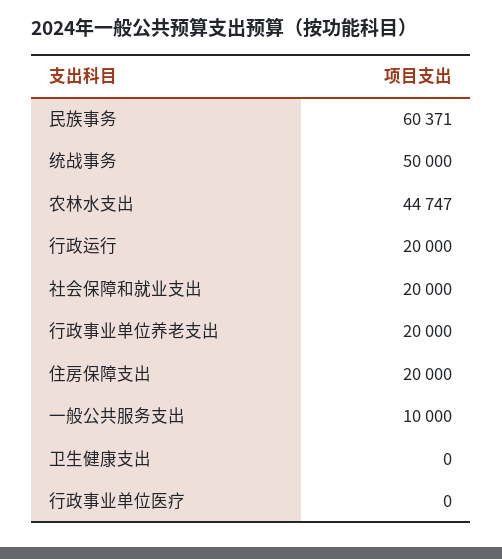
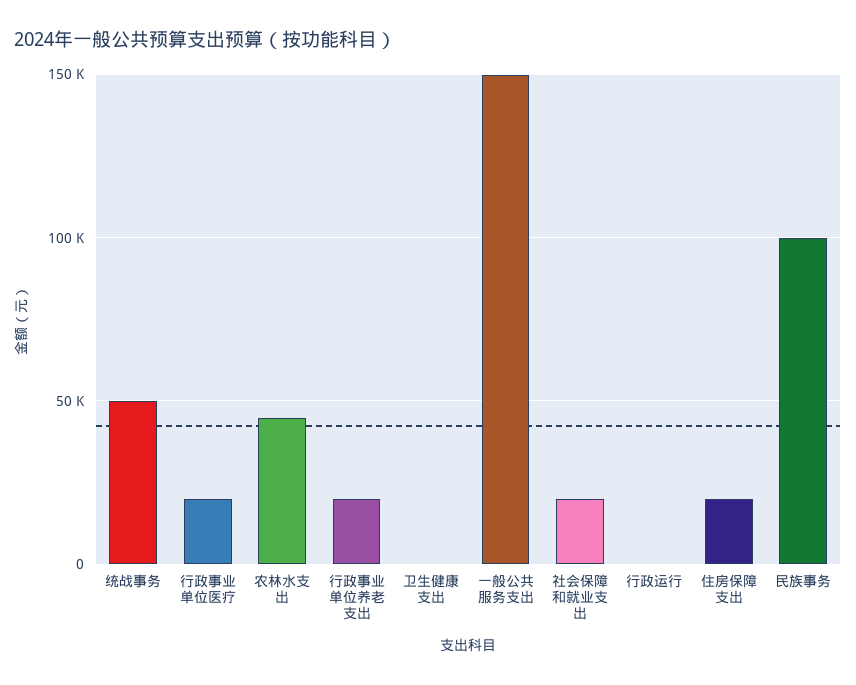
  {
-   "民族事务": 60371,
+   "民族事务": 100000,
    "统战事务": 50000,
    "农林水支出": 44747,
-   "行政运行": 20000,
+   "行政运行": 0,
    "社会保障和就业支出": 20000,
    "行政事业单位养老支出": 20000,
    "住房保障支出": 20000,
-   "一般公共服务支出": 10000,
+   "一般公共服务支出": 150000,
    "卫生健康支出": 0,
-   "行政事业单位医疗": 0
+   "行政事业单位医疗": 20000
  }

